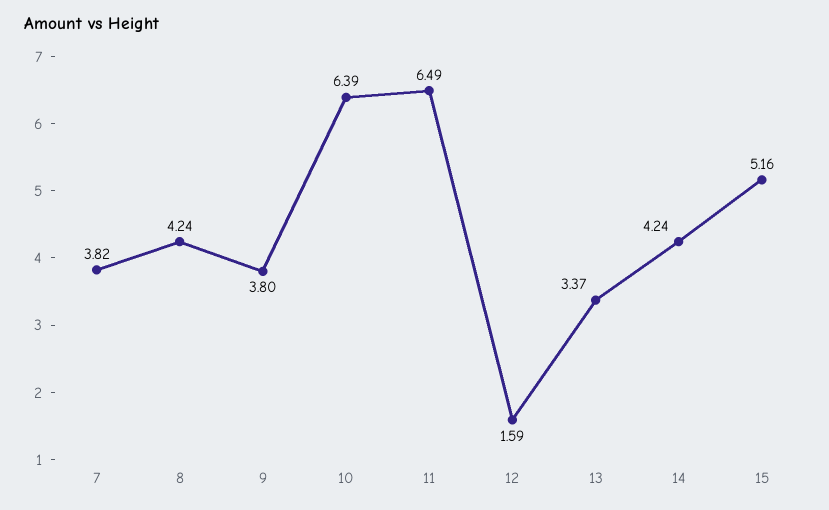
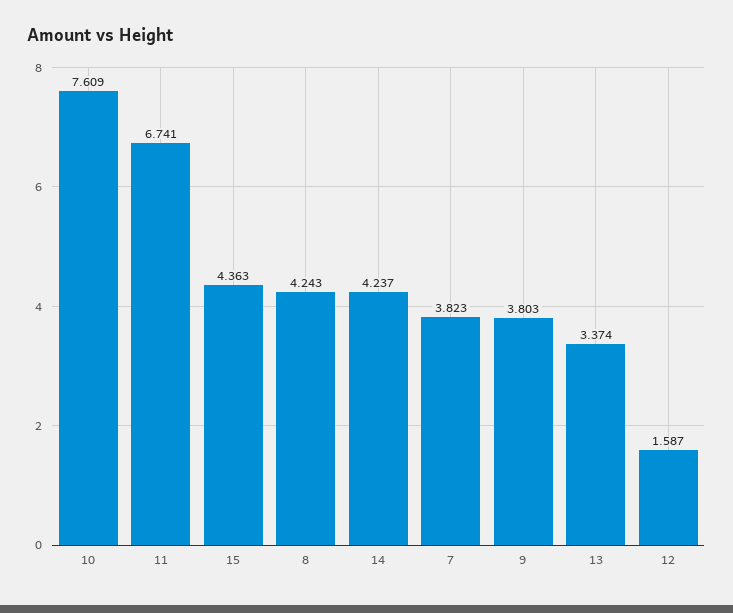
  {
    "7": 3.823,
    "8": 4.243,
    "9": 3.803,
-   "10": 6.39,
+   "10": 7.609,
-   "11": 6.49,
+   "11": 6.741,
    "12": 1.587,
    "13": 3.374,
    "14": 4.237,
-   "15": 5.16
+   "15": 4.363
  }

